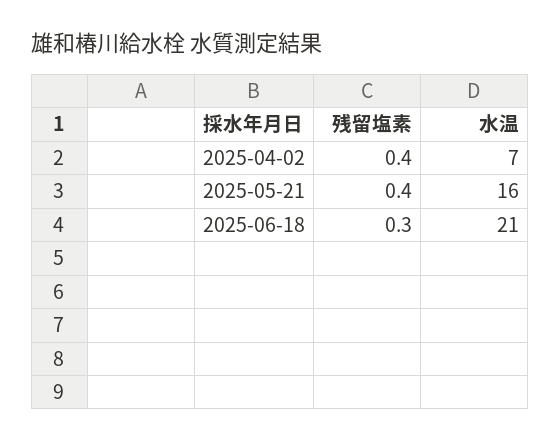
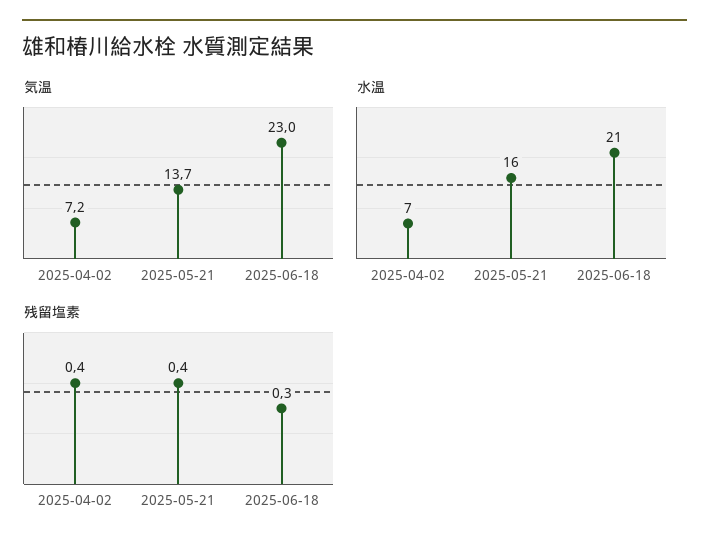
  {
    "残留塩素": {
      "2025-04-02": 0.4,
      "2025-05-21": 0.4,
      "2025-06-18": 0.3
    },
    "水温": {
      "2025-04-02": 7,
      "2025-05-21": 16,
      "2025-06-18": 21
-   }
+   },
+   "気温": {
+     "2025-04-02": 7.2,
+     "2025-05-21": 13.7,
+     "2025-06-18": 23
+   }
  }

